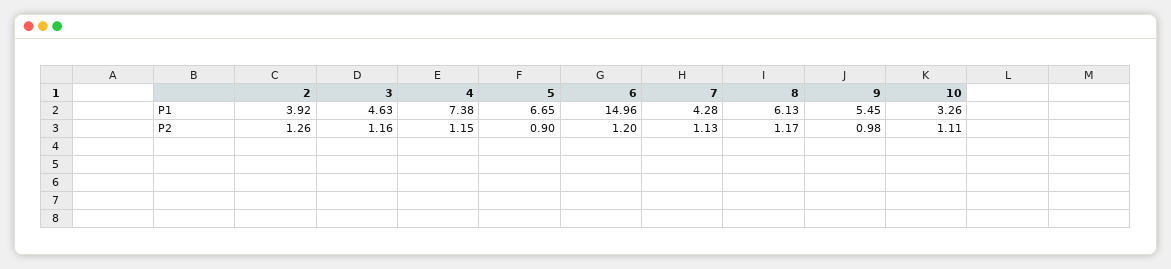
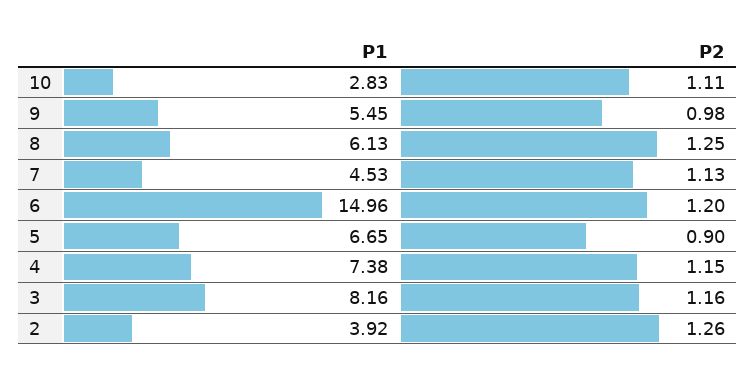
  {
    "2": {
      "P1": 3.92,
      "P2": 1.26
    },
    "3": {
-     "P1": 4.63,
+     "P1": 8.16,
      "P2": 1.16
    },
    "4": {
      "P1": 7.38,
      "P2": 1.15
    },
    "5": {
      "P1": 6.65,
      "P2": 0.9
    },
    "6": {
      "P1": 14.96,
      "P2": 1.2
    },
    "7": {
-     "P1": 4.28,
+     "P1": 4.53,
      "P2": 1.13
    },
    "8": {
      "P1": 6.13,
-     "P2": 1.17
+     "P2": 1.25
    },
    "9": {
      "P1": 5.45,
      "P2": 0.98
    },
    "10": {
-     "P1": 3.26,
+     "P1": 2.83,
      "P2": 1.11
    }
  }

